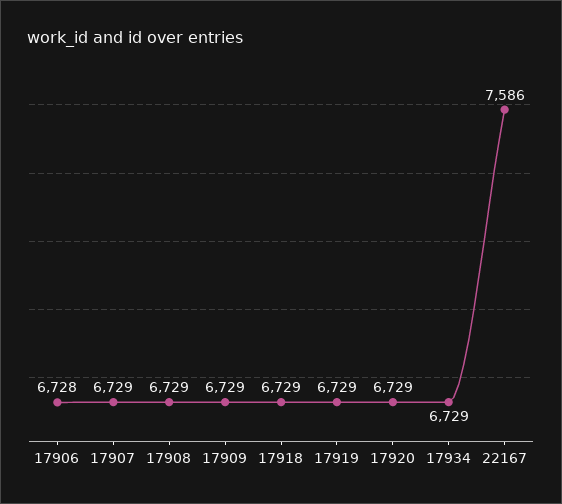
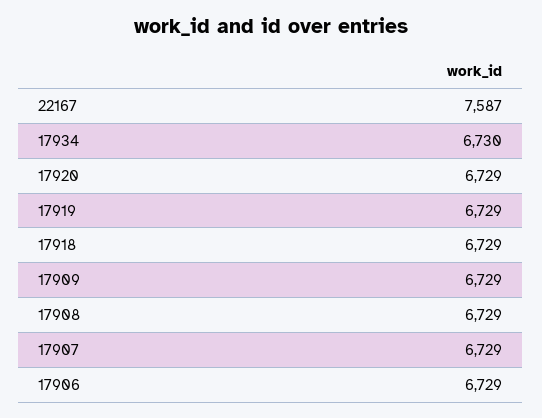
  {
-   "17906": 6728,
+   "17906": 6729,
    "17907": 6729,
    "17908": 6729,
    "17909": 6729,
    "17918": 6729,
    "17919": 6729,
    "17920": 6729,
-   "17934": 6729,
+   "17934": 6730,
-   "22167": 7586
+   "22167": 7587
  }

